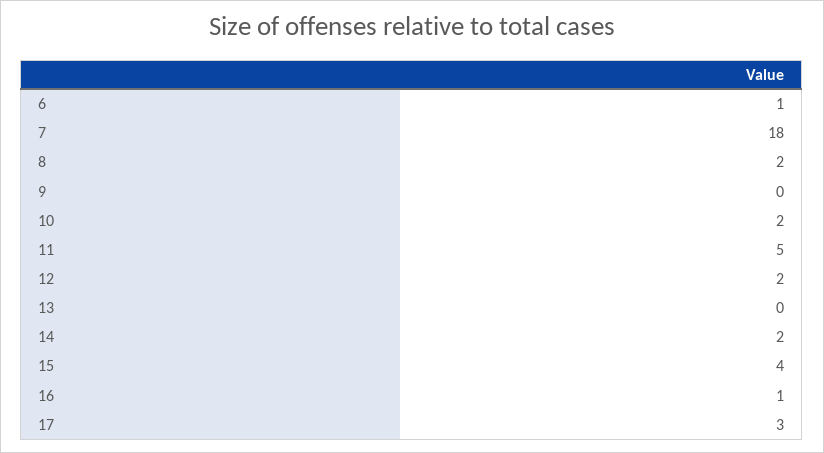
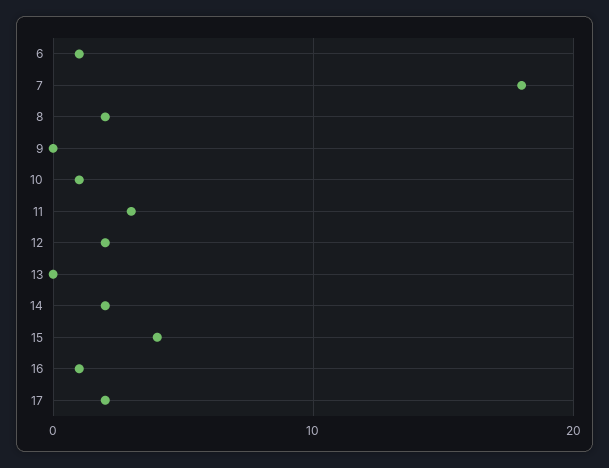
  {
    "6": 1,
    "7": 18,
    "8": 2,
    "9": 0,
-   "10": 2,
+   "10": 1,
-   "11": 5,
+   "11": 3,
    "12": 2,
    "13": 0,
    "14": 2,
    "15": 4,
    "16": 1,
-   "17": 3
+   "17": 2
  }

